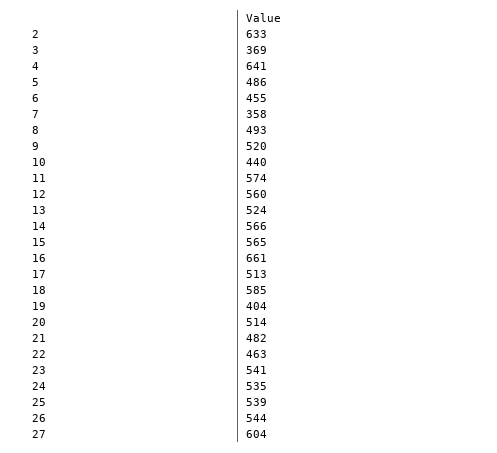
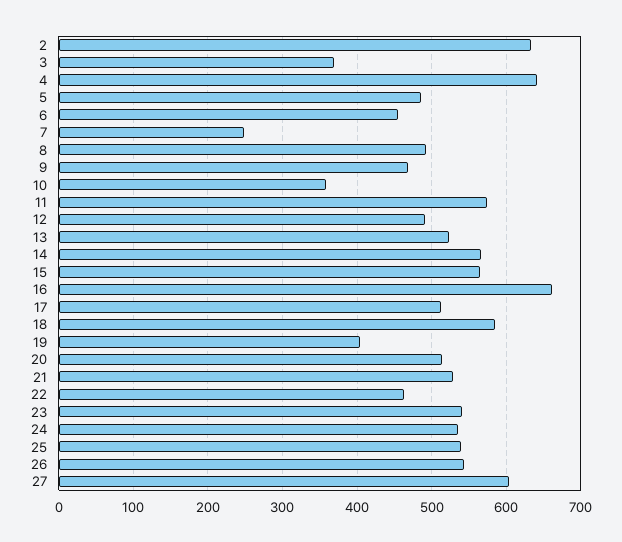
  {
    "2": 633,
    "3": 369,
    "4": 641,
    "5": 486,
    "6": 455,
-   "7": 358,
+   "7": 250,
    "8": 493,
-   "9": 520,
+   "9": 470,
-   "10": 440,
+   "10": 360,
    "11": 574,
-   "12": 560,
+   "12": 490,
    "13": 524,
    "14": 566,
    "15": 565,
    "16": 661,
    "17": 513,
    "18": 585,
    "19": 404,
    "20": 514,
-   "21": 482,
+   "21": 530,
    "22": 463,
    "23": 541,
    "24": 535,
    "25": 539,
    "26": 544,
    "27": 604
  }

